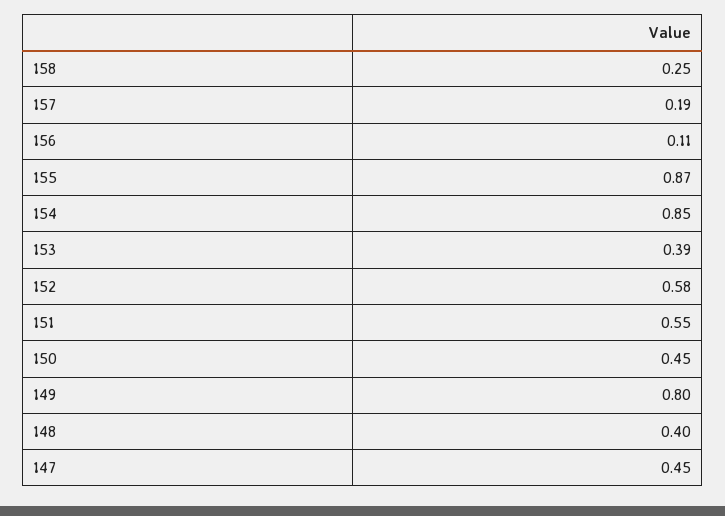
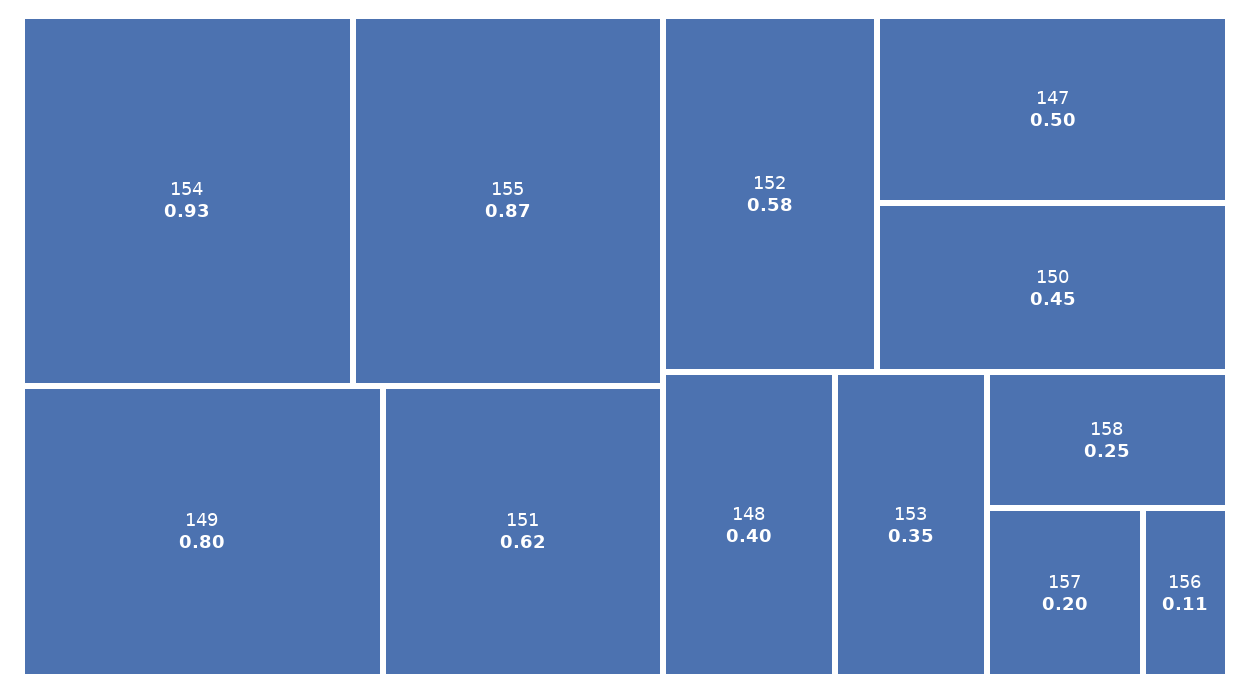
  {
    "158": 0.25,
-   "157": 0.19,
+   "157": 0.2,
    "156": 0.11,
    "155": 0.87,
-   "154": 0.85,
+   "154": 0.93,
-   "153": 0.39,
+   "153": 0.35,
    "152": 0.58,
-   "151": 0.55,
+   "151": 0.62,
    "150": 0.45,
    "149": 0.8,
    "148": 0.4,
-   "147": 0.45
+   "147": 0.5
  }

